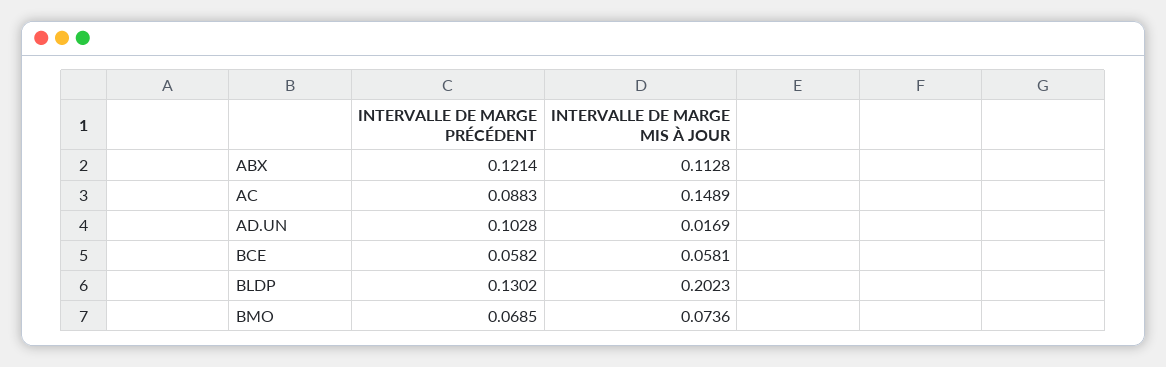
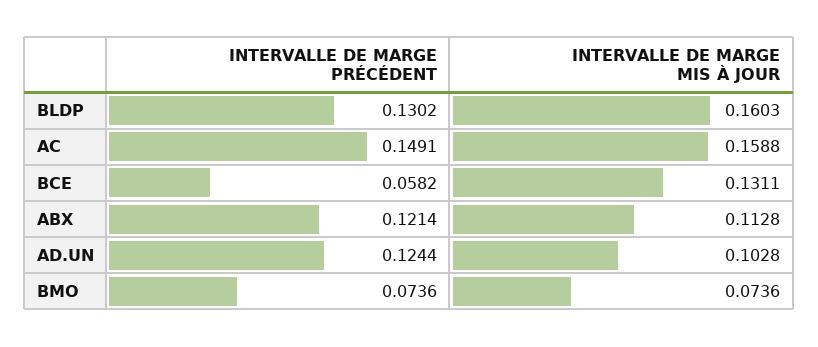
  {
    "INTERVALLE DE MARGE PRÉCÉDENT": {
      "ABX": 0.1214,
-     "AC": 0.0883,
+     "AC": 0.1491,
-     "AD.UN": 0.1028,
+     "AD.UN": 0.1244,
      "BCE": 0.0582,
      "BLDP": 0.1302,
-     "BMO": 0.0685
+     "BMO": 0.0736
    },
    "INTERVALLE DE MARGE MIS À JOUR": {
      "ABX": 0.1128,
-     "AC": 0.1489,
+     "AC": 0.1588,
-     "AD.UN": 0.0169,
+     "AD.UN": 0.1028,
-     "BCE": 0.0581,
+     "BCE": 0.1311,
-     "BLDP": 0.2023,
+     "BLDP": 0.1603,
      "BMO": 0.0736
    }
  }

